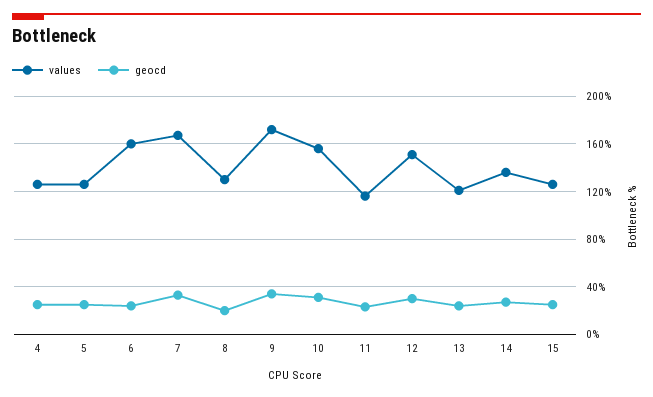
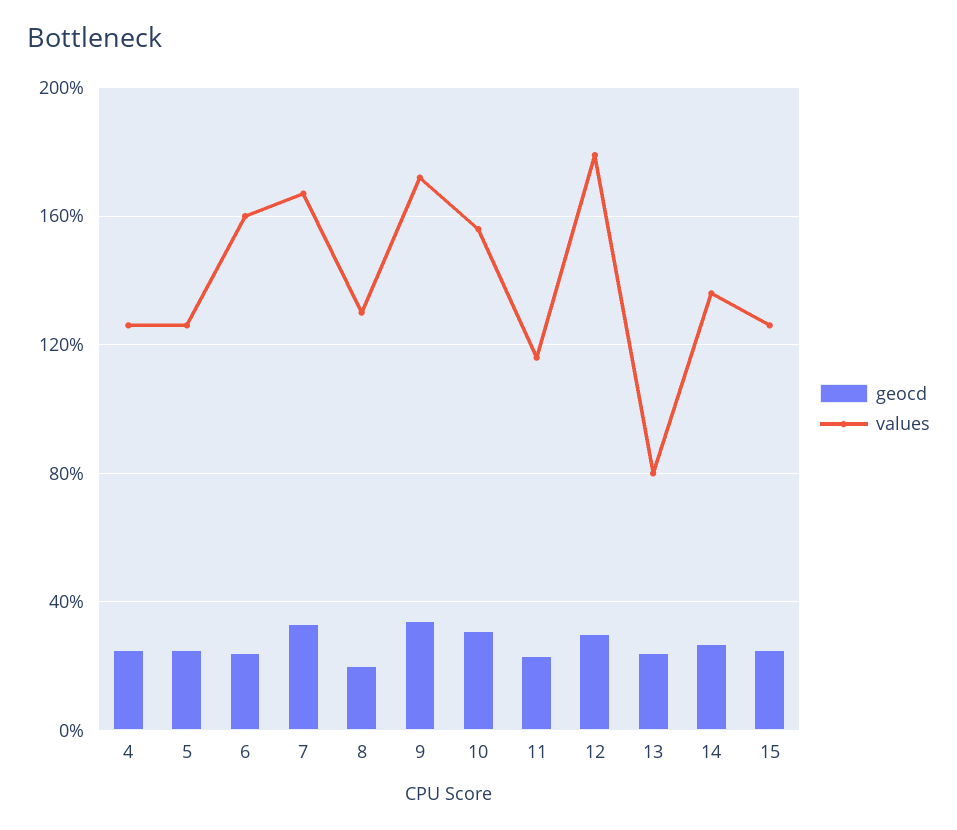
  {
    "values": {
      "4": 125,
      "5": 125,
      "6": 160,
      "7": 165,
      "8": 130,
      "9": 170,
      "10": 155,
      "11": 115,
-     "12": 150,
+     "12": 180,
-     "13": 120,
+     "13": 80,
      "14": 135,
      "15": 125
    },
    "geocd": {
      "4": 25,
      "5": 25,
      "6": 25,
      "7": 35,
      "8": 20,
      "9": 35,
      "10": 30,
      "11": 25,
      "12": 30,
      "13": 25,
      "14": 25,
      "15": 25
    }
  }

